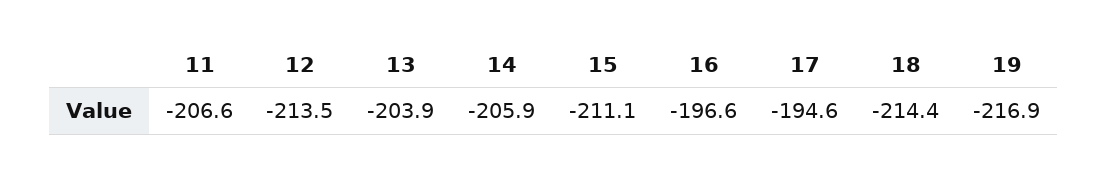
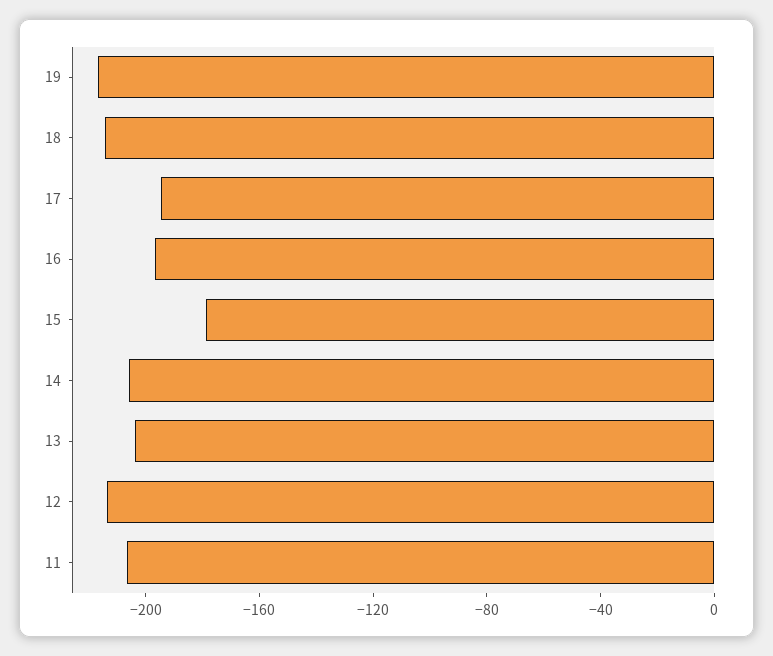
  {
    "11": -206.6,
    "12": -213.5,
    "13": -203.9,
    "14": -205.9,
-   "15": -211.1,
+   "15": -180,
    "16": -196.6,
    "17": -194.6,
    "18": -214.4,
    "19": -216.9
  }

